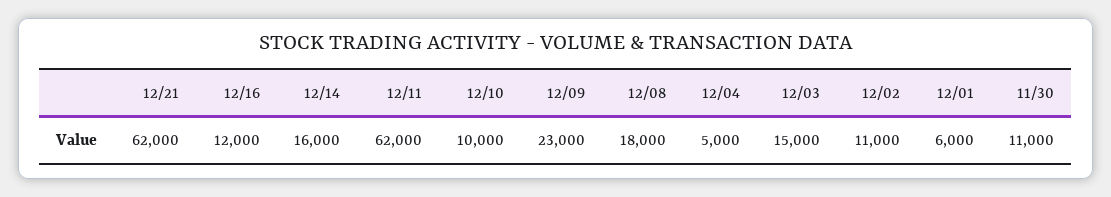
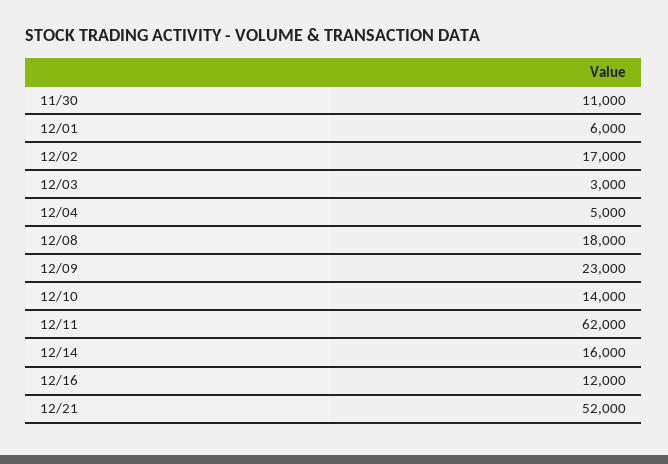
  {
-   "12/21": 62000,
+   "12/21": 52000,
    "12/16": 12000,
    "12/14": 16000,
    "12/11": 62000,
-   "12/10": 10000,
+   "12/10": 14000,
    "12/09": 23000,
    "12/08": 18000,
    "12/04": 5000,
-   "12/03": 15000,
+   "12/03": 3000,
-   "12/02": 11000,
+   "12/02": 17000,
    "12/01": 6000,
    "11/30": 11000
  }

